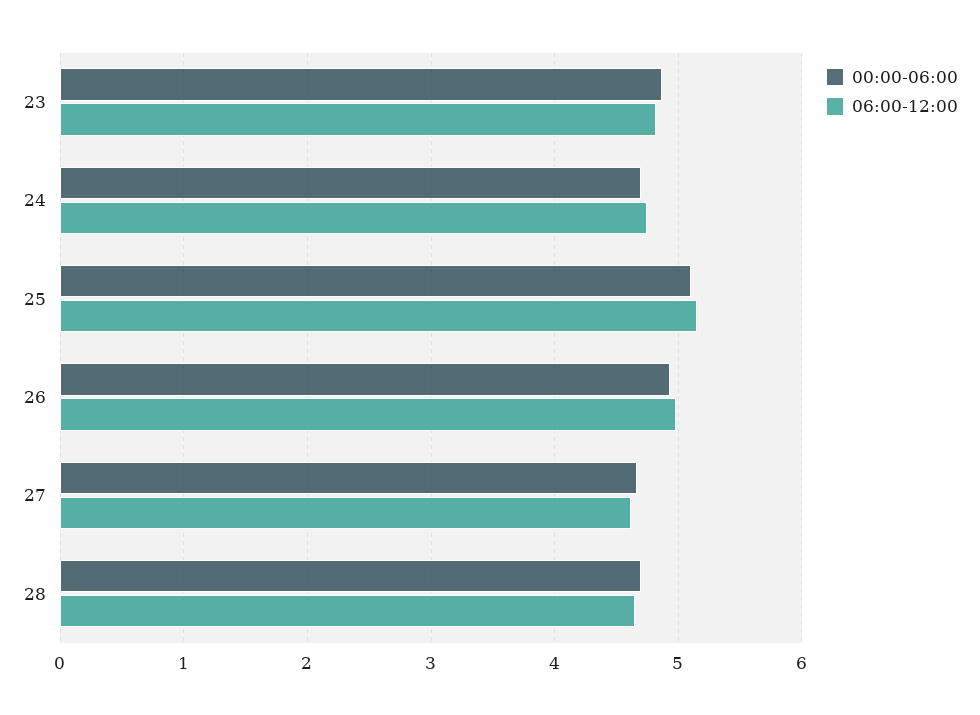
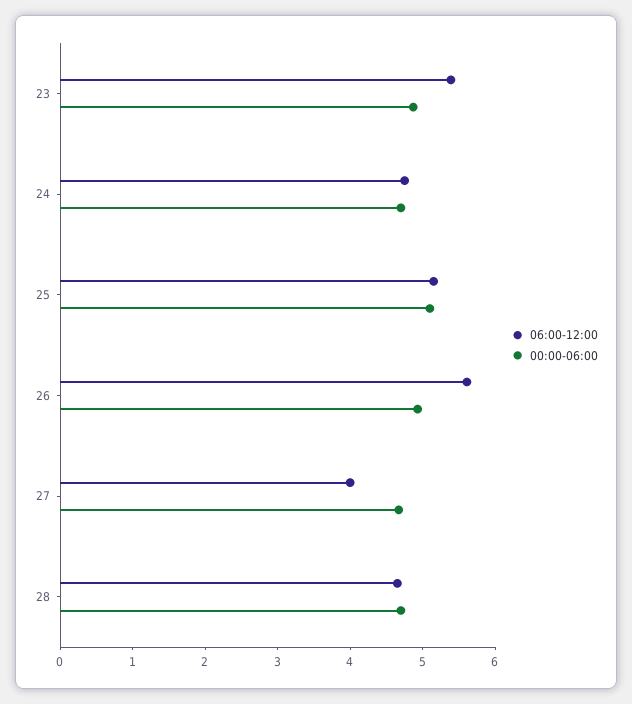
  {
    "00:00-06:00": {
      "23": 4.9,
      "24": 4.7,
      "25": 5.1,
      "26": 4.9,
      "27": 4.7,
      "28": 4.7
    },
    "06:00-12:00": {
-     "23": 4.8,
+     "23": 5.4,
      "24": 4.8,
      "25": 5.2,
-     "26": 5,
+     "26": 5.6,
-     "27": 4.6,
+     "27": 4,
      "28": 4.7
    }
  }

